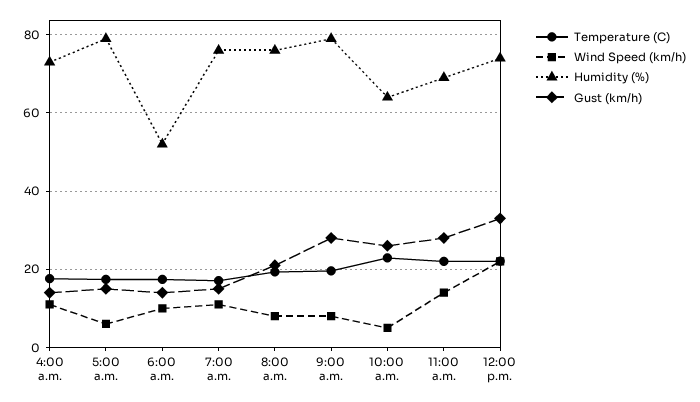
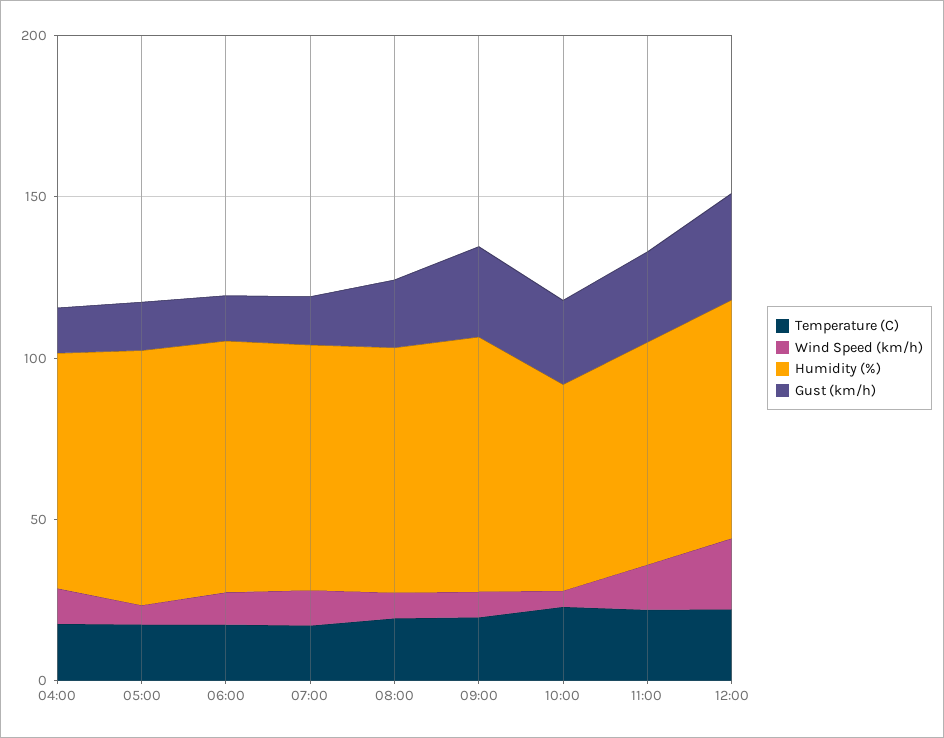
  {
    "Temperature (C)": {
      "4:00 a.m.": 18,
      "5:00 a.m.": 18,
      "6:00 a.m.": 18,
      "7:00 a.m.": 18,
      "8:00 a.m.": 20,
      "9:00 a.m.": 20,
      "10:00 a.m.": 22,
      "11:00 a.m.": 22,
      "12:00 p.m.": 22
    },
    "Wind Speed (km/h)": {
      "4:00 a.m.": 12,
      "5:00 a.m.": 6,
      "6:00 a.m.": 10,
      "7:00 a.m.": 12,
      "8:00 a.m.": 8,
      "9:00 a.m.": 8,
      "10:00 a.m.": 6,
      "11:00 a.m.": 14,
      "12:00 p.m.": 22
    },
    "Humidity (%)": {
      "4:00 a.m.": 74,
      "5:00 a.m.": 80,
-     "6:00 a.m.": 52,
+     "6:00 a.m.": 80,
      "7:00 a.m.": 76,
      "8:00 a.m.": 76,
      "9:00 a.m.": 80,
      "10:00 a.m.": 64,
      "11:00 a.m.": 70,
      "12:00 p.m.": 74
    },
    "Gust (km/h)": {
      "4:00 a.m.": 14,
      "5:00 a.m.": 16,
      "6:00 a.m.": 14,
      "7:00 a.m.": 16,
      "8:00 a.m.": 22,
      "9:00 a.m.": 28,
      "10:00 a.m.": 26,
      "11:00 a.m.": 28,
      "12:00 p.m.": 34
    }
  }

